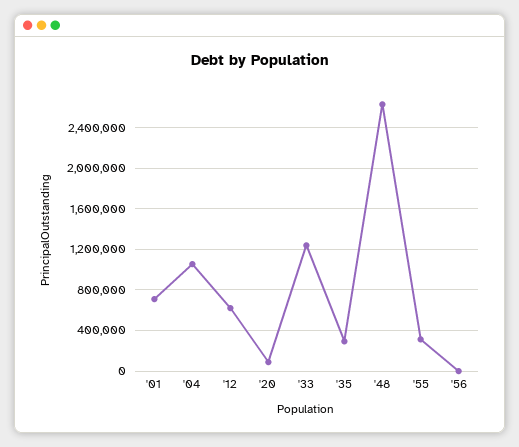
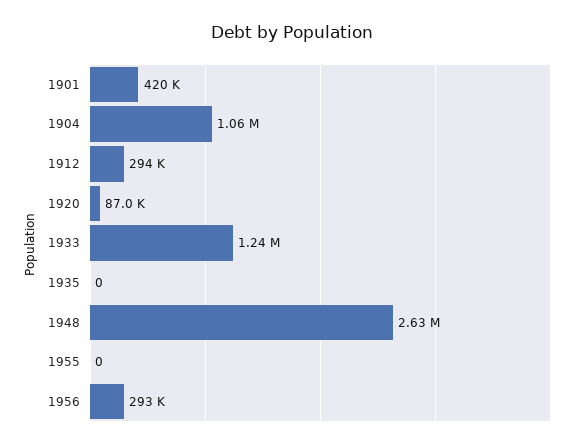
  {
-   "'01": 700000,
+   "'01": 420000,
    "'04": 1060000,
-   "'12": 600000,
+   "'12": 294000,
    "'20": 87000,
    "'33": 1240000,
-   "'35": 300000,
+   "'35": 0,
    "'48": 2630000,
-   "'55": 300000,
+   "'55": 0,
-   "'56": 0
+   "'56": 293000
  }

